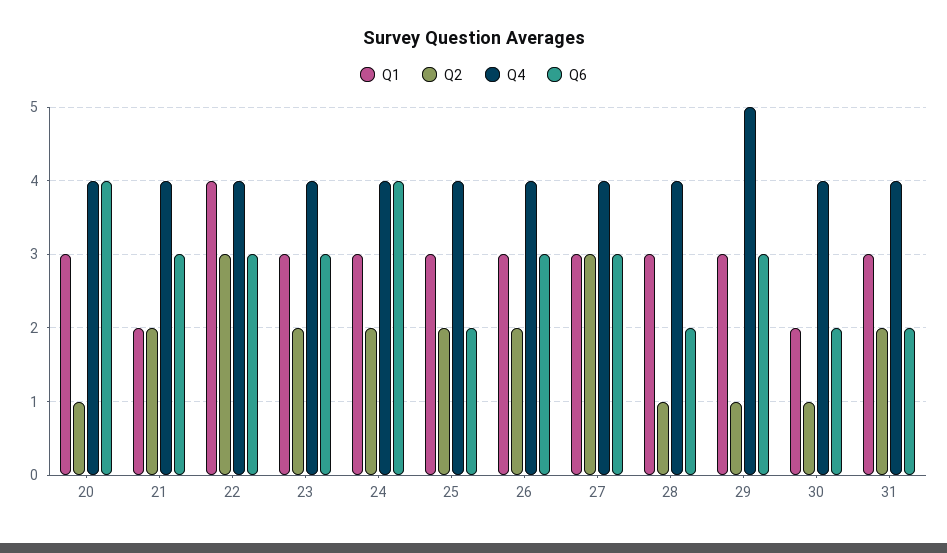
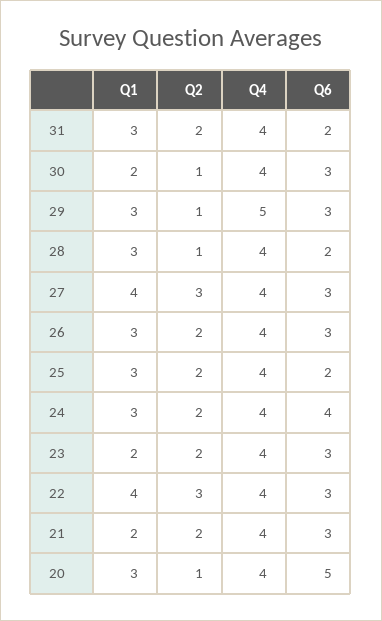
  {
    "Q1": {
      "20": 3,
      "21": 2,
      "22": 4,
-     "23": 3,
+     "23": 2,
      "24": 3,
      "25": 3,
      "26": 3,
-     "27": 3,
+     "27": 4,
      "28": 3,
      "29": 3,
      "30": 2,
      "31": 3
    },
    "Q2": {
      "20": 1,
      "21": 2,
      "22": 3,
      "23": 2,
      "24": 2,
      "25": 2,
      "26": 2,
      "27": 3,
      "28": 1,
      "29": 1,
      "30": 1,
      "31": 2
    },
    "Q4": {
      "20": 4,
      "21": 4,
      "22": 4,
      "23": 4,
      "24": 4,
      "25": 4,
      "26": 4,
      "27": 4,
      "28": 4,
      "29": 5,
      "30": 4,
      "31": 4
    },
    "Q6": {
-     "20": 4,
+     "20": 5,
      "21": 3,
      "22": 3,
      "23": 3,
      "24": 4,
      "25": 2,
      "26": 3,
      "27": 3,
      "28": 2,
      "29": 3,
-     "30": 2,
+     "30": 3,
      "31": 2
    }
  }

